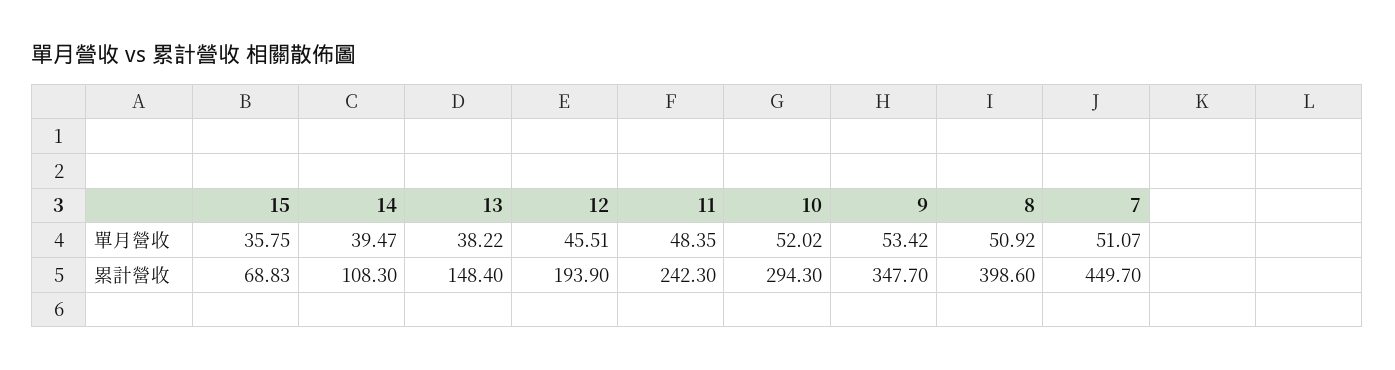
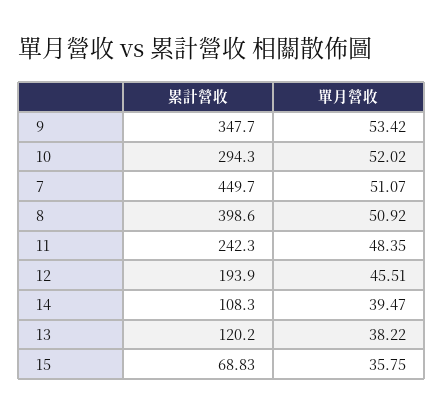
  {
    "15": {
      "單月營收": 35.75,
      "累計營收": 68.83
    },
    "14": {
      "單月營收": 39.47,
      "累計營收": 108.3
    },
    "13": {
      "單月營收": 38.22,
-     "累計營收": 148.4
+     "累計營收": 120.2
    },
    "12": {
      "單月營收": 45.51,
      "累計營收": 193.9
    },
    "11": {
      "單月營收": 48.35,
      "累計營收": 242.3
    },
    "10": {
      "單月營收": 52.02,
      "累計營收": 294.3
    },
    "9": {
      "單月營收": 53.42,
      "累計營收": 347.7
    },
    "8": {
      "單月營收": 50.92,
      "累計營收": 398.6
    },
    "7": {
      "單月營收": 51.07,
      "累計營收": 449.7
    }
  }

